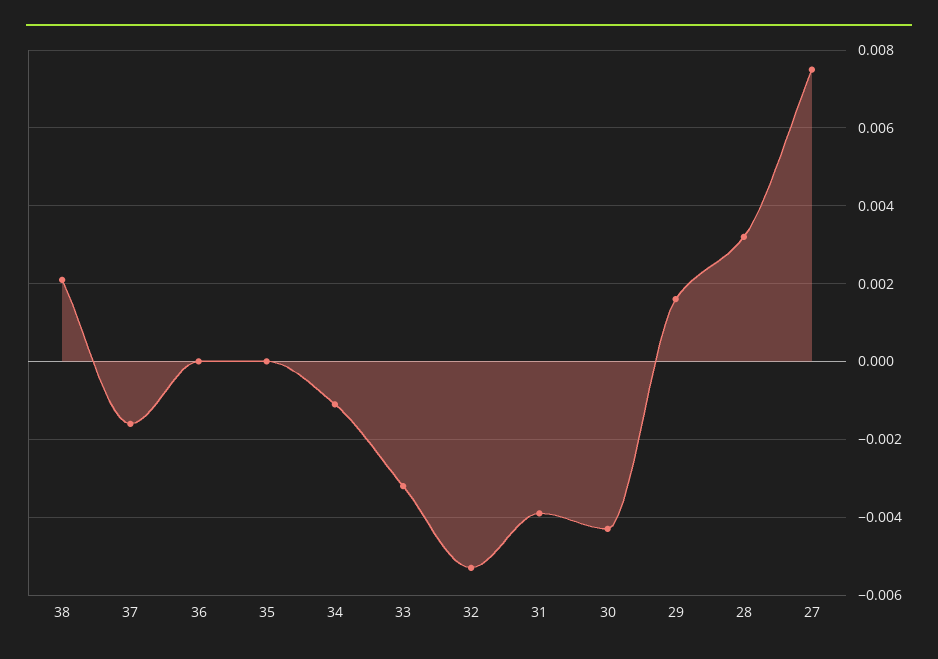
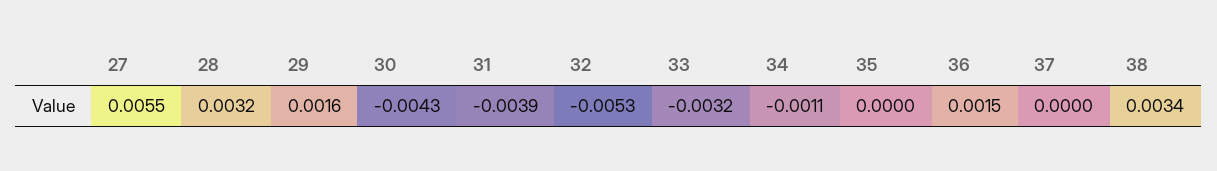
  {
-   "38": 0.002,
+   "38": 0.0034,
-   "37": -0.0015,
+   "37": 0,
-   "36": 0,
+   "36": 0.0015,
    "35": 0,
    "34": -0.0011,
    "33": -0.0032,
    "32": -0.0053,
    "31": -0.0039,
    "30": -0.0043,
    "29": 0.0016,
    "28": 0.0032,
-   "27": 0.0075
+   "27": 0.0055
  }

